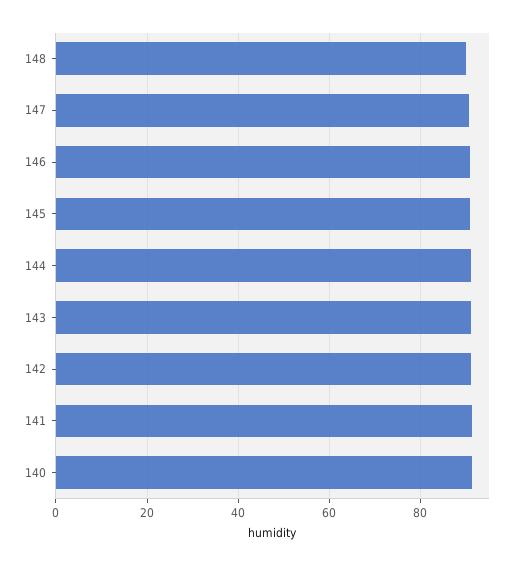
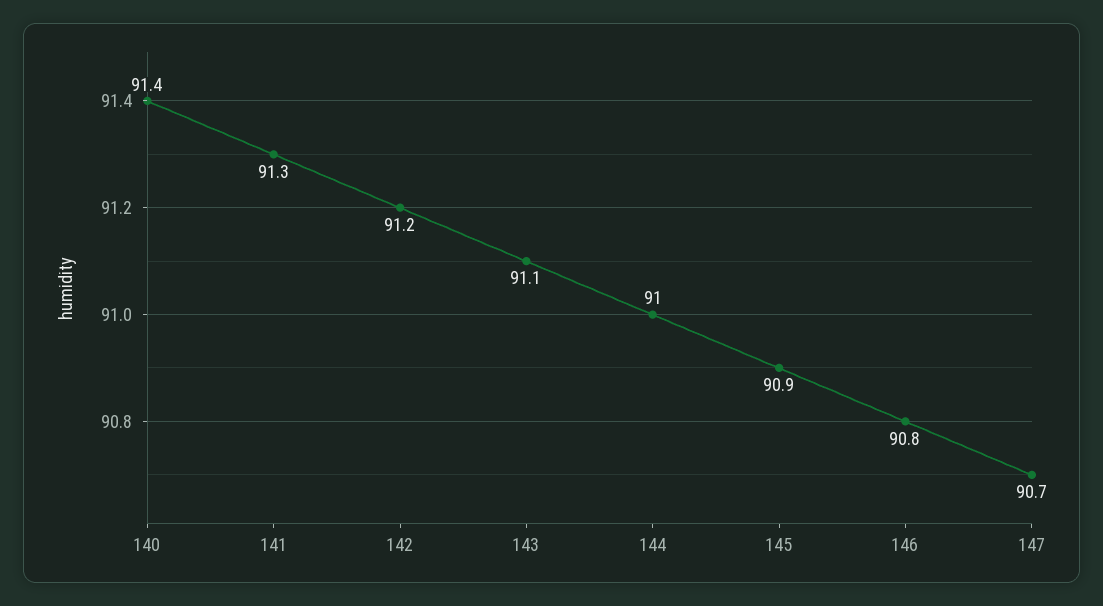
  {
-   "148": 90,
    "147": 90.7,
    "146": 90.8,
    "145": 90.9,
    "144": 91,
    "143": 91.1,
    "142": 91.2,
    "141": 91.3,
    "140": 91.4
  }

